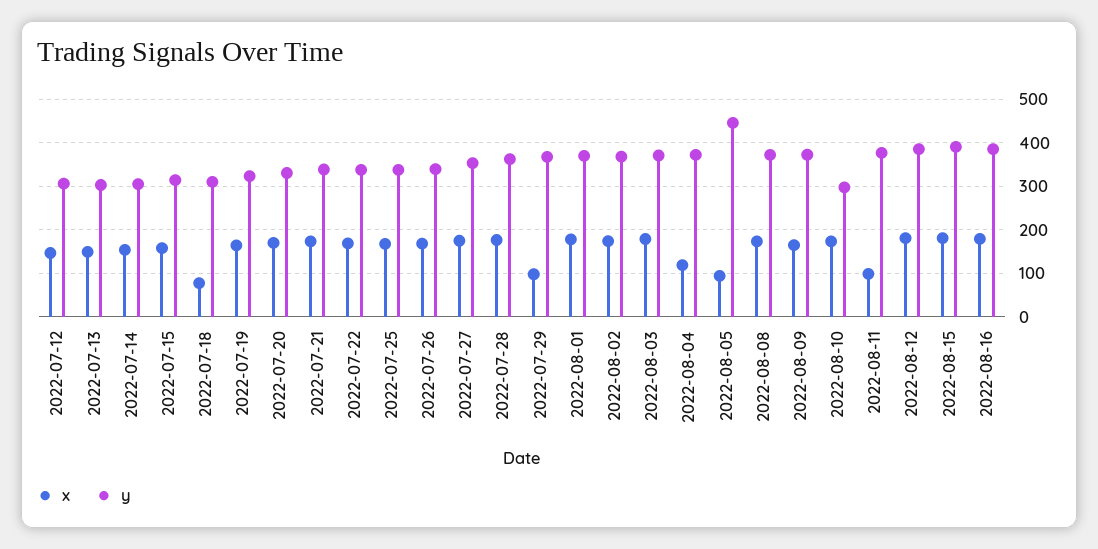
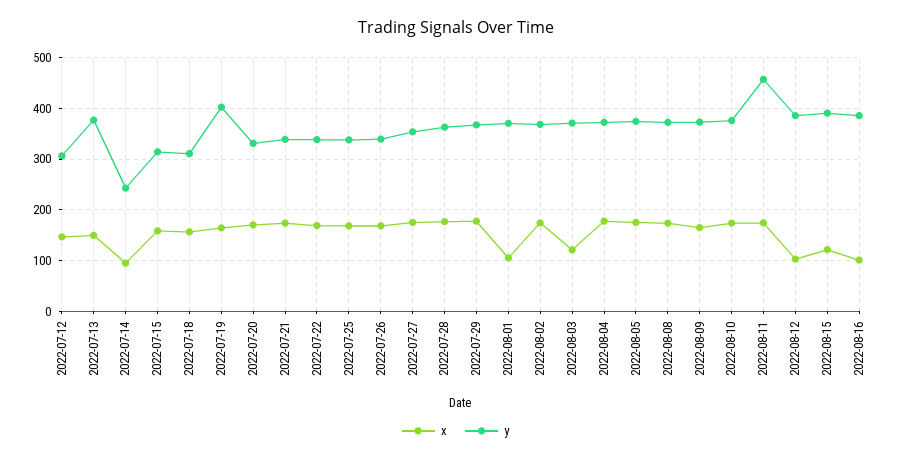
  {
    "x": {
      "2022-07-12": 140,
      "2022-07-13": 140,
-     "2022-07-14": 160,
+     "2022-07-14": 100,
      "2022-07-15": 160,
-     "2022-07-18": 80,
+     "2022-07-18": 160,
      "2022-07-19": 160,
      "2022-07-20": 180,
      "2022-07-21": 180,
      "2022-07-22": 160,
      "2022-07-25": 160,
      "2022-07-26": 160,
      "2022-07-27": 180,
      "2022-07-28": 180,
-     "2022-07-29": 100,
+     "2022-07-29": 180,
-     "2022-08-01": 180,
+     "2022-08-01": 100,
      "2022-08-02": 180,
-     "2022-08-03": 180,
+     "2022-08-03": 120,
-     "2022-08-04": 120,
+     "2022-08-04": 180,
-     "2022-08-05": 100,
+     "2022-08-05": 180,
      "2022-08-08": 180,
      "2022-08-09": 160,
      "2022-08-10": 180,
-     "2022-08-11": 100,
+     "2022-08-11": 180,
-     "2022-08-12": 180,
+     "2022-08-12": 100,
-     "2022-08-15": 180,
+     "2022-08-15": 120,
-     "2022-08-16": 180
+     "2022-08-16": 100
    },
    "y": {
      "2022-07-12": 300,
-     "2022-07-13": 300,
+     "2022-07-13": 380,
-     "2022-07-14": 300,
+     "2022-07-14": 240,
      "2022-07-15": 320,
      "2022-07-18": 320,
-     "2022-07-19": 320,
+     "2022-07-19": 400,
      "2022-07-20": 340,
      "2022-07-21": 340,
      "2022-07-22": 340,
      "2022-07-25": 340,
      "2022-07-26": 340,
      "2022-07-27": 360,
      "2022-07-28": 360,
      "2022-07-29": 360,
      "2022-08-01": 380,
      "2022-08-02": 360,
      "2022-08-03": 380,
      "2022-08-04": 380,
-     "2022-08-05": 440,
+     "2022-08-05": 380,
      "2022-08-08": 380,
      "2022-08-09": 380,
-     "2022-08-10": 300,
+     "2022-08-10": 380,
-     "2022-08-11": 380,
+     "2022-08-11": 460,
      "2022-08-12": 380,
      "2022-08-15": 400,
      "2022-08-16": 380
    }
  }

